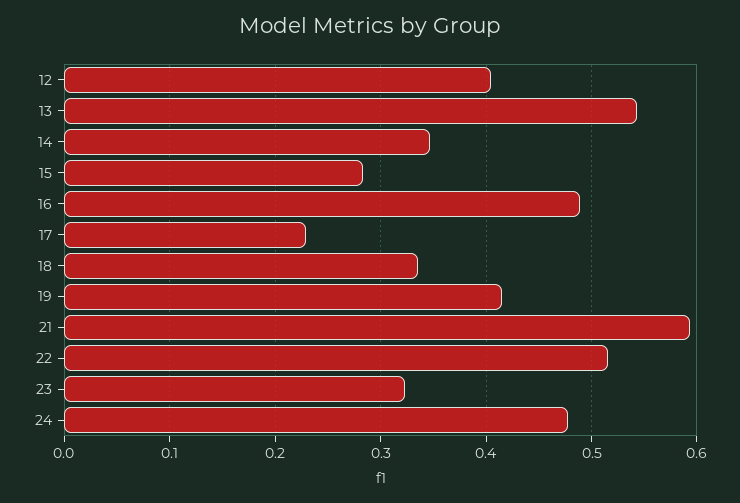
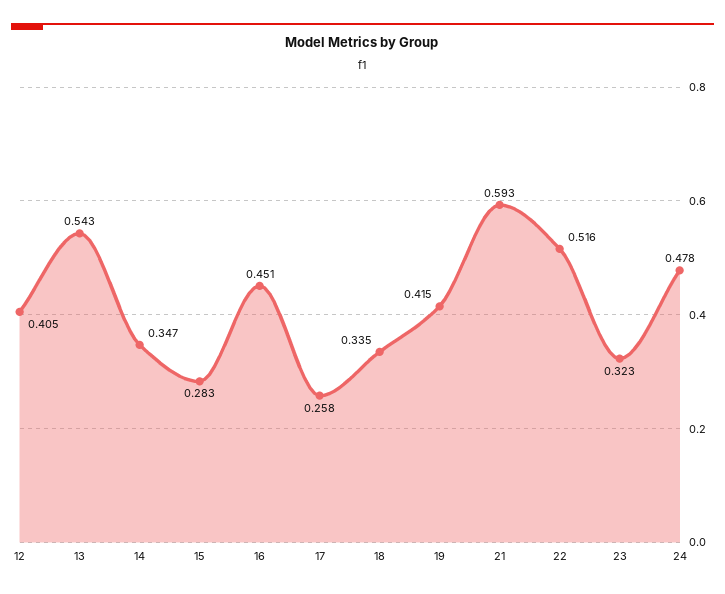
  {
    "12": 0.405,
    "13": 0.543,
    "14": 0.347,
    "15": 0.283,
-   "16": 0.49,
+   "16": 0.451,
-   "17": 0.23,
+   "17": 0.258,
    "18": 0.335,
    "19": 0.415,
    "21": 0.593,
    "22": 0.516,
    "23": 0.323,
    "24": 0.478
  }

